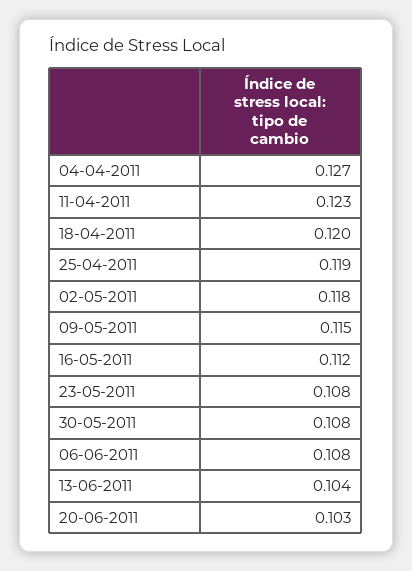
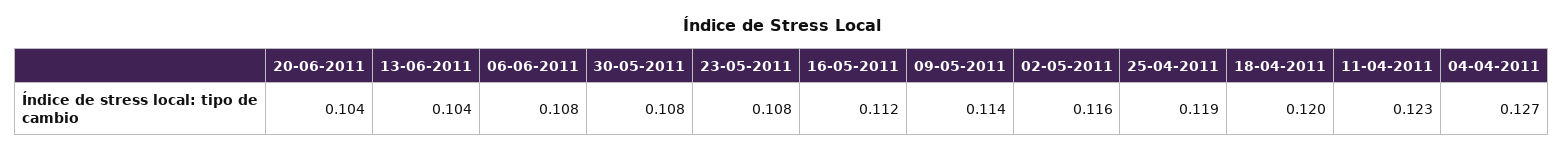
  {
    "04-04-2011": 0.127,
    "11-04-2011": 0.123,
    "18-04-2011": 0.12,
    "25-04-2011": 0.119,
-   "02-05-2011": 0.118,
+   "02-05-2011": 0.116,
-   "09-05-2011": 0.115,
+   "09-05-2011": 0.114,
    "16-05-2011": 0.112,
    "23-05-2011": 0.108,
    "30-05-2011": 0.108,
    "06-06-2011": 0.108,
    "13-06-2011": 0.104,
-   "20-06-2011": 0.103
+   "20-06-2011": 0.104
  }

